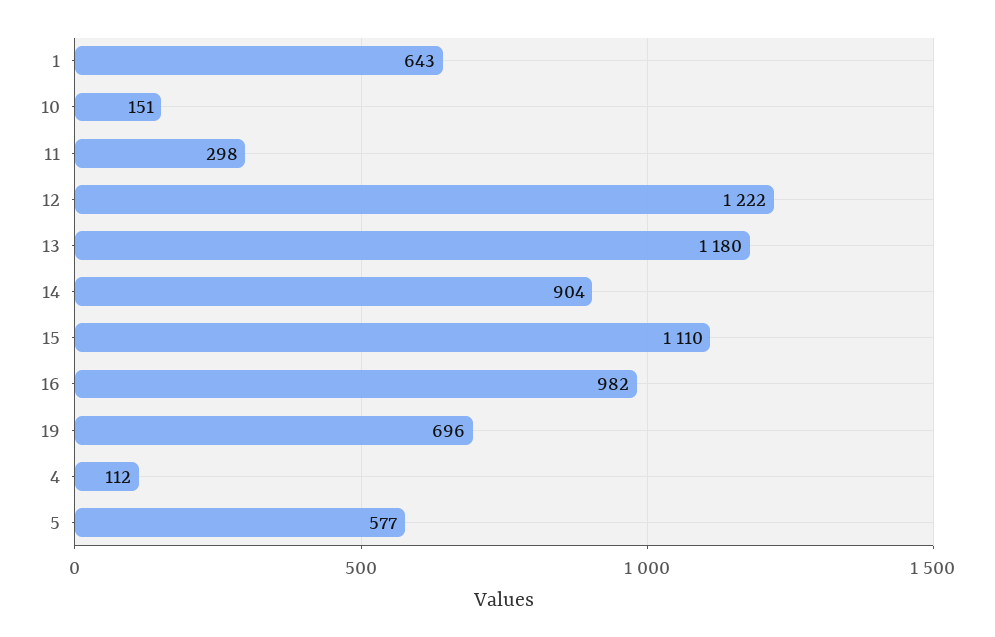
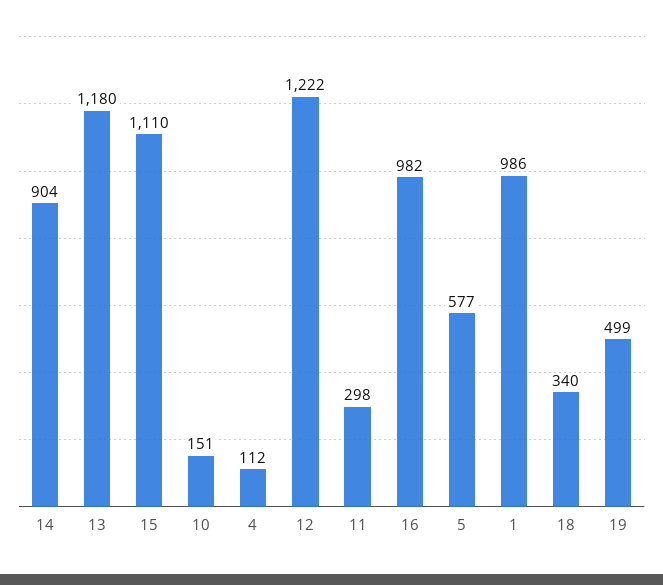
  {
-   "1": 643,
+   "1": 986,
    "10": 151,
    "11": 298,
    "12": 1222,
    "13": 1180,
    "14": 904,
    "15": 1110,
    "16": 982,
-   "19": 696,
+   "19": 499,
    "4": 112,
-   "5": 577
+   "5": 577,
+   "18": 340
  }

